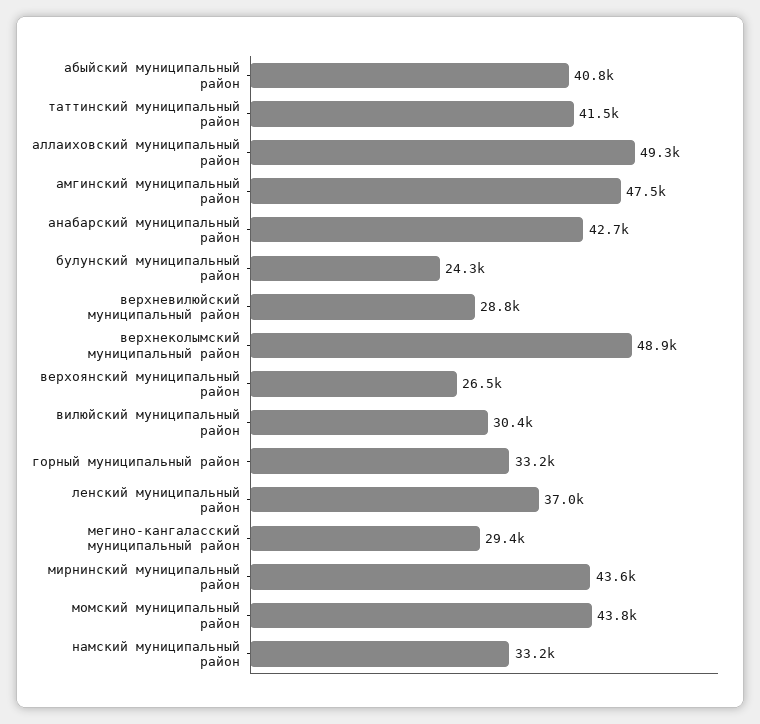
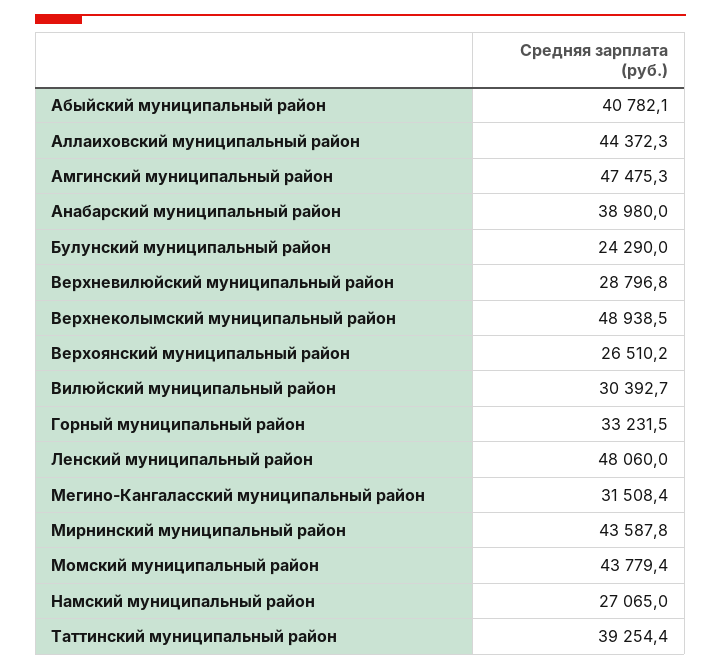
  {
    "абыйский муниципальный район": 40782.1,
-   "таттинский муниципальный район": 41500,
+   "таттинский муниципальный район": 39254.4,
-   "аллаиховский муниципальный район": 49300,
+   "аллаиховский муниципальный район": 44372.3,
    "амгинский муниципальный район": 47475.3,
-   "анабарский муниципальный район": 42700,
+   "анабарский муниципальный район": 38980,
    "булунский муниципальный район": 24290,
    "верхневилюйский муниципальный район": 28796.8,
    "верхнеколымский муниципальный район": 48938.5,
    "верхоянский муниципальный район": 26510.2,
    "вилюйский муниципальный район": 30392.7,
    "горный муниципальный район": 33231.5,
-   "ленский муниципальный район": 37000,
+   "ленский муниципальный район": 48060,
-   "мегино-кангаласский муниципальный район": 29400,
+   "мегино-кангаласский муниципальный район": 31508.4,
    "мирнинский муниципальный район": 43587.8,
    "момский муниципальный район": 43779.4,
-   "намский муниципальный район": 33200
+   "намский муниципальный район": 27065
  }

